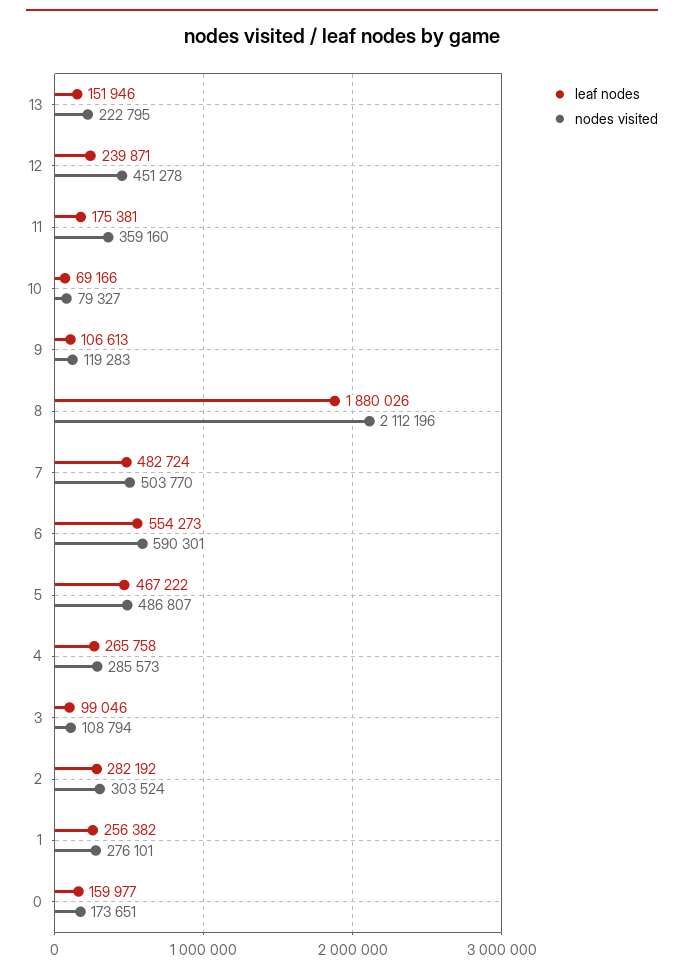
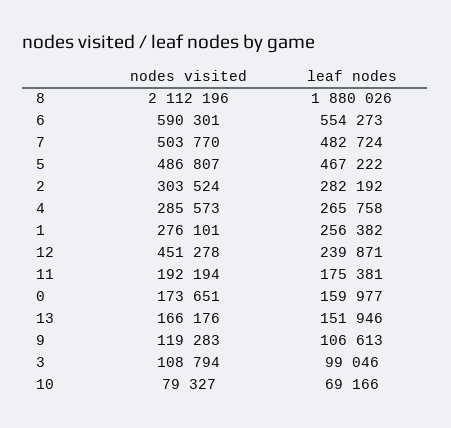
  {
    "leaf nodes": {
      "13": 151946,
      "12": 239871,
      "11": 175381,
      "10": 69166,
      "9": 106613,
      "8": 1880026,
      "7": 482724,
      "6": 554273,
      "5": 467222,
      "4": 265758,
      "3": 99046,
      "2": 282192,
      "1": 256382,
      "0": 159977
    },
    "nodes visited": {
-     "13": 222795,
+     "13": 166176,
      "12": 451278,
-     "11": 359160,
+     "11": 192194,
      "10": 79327,
      "9": 119283,
      "8": 2112196,
      "7": 503770,
      "6": 590301,
      "5": 486807,
      "4": 285573,
      "3": 108794,
      "2": 303524,
      "1": 276101,
      "0": 173651
    }
  }

